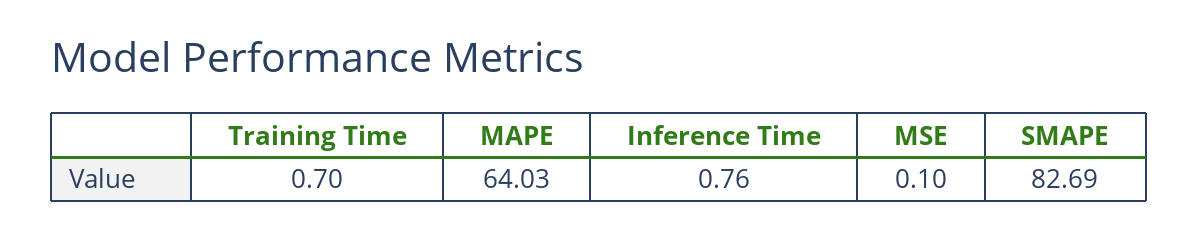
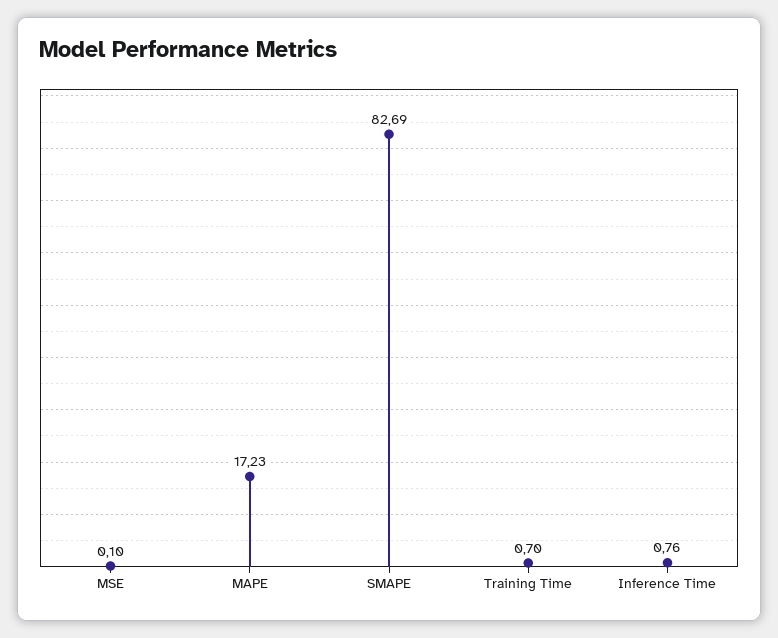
  {
    "Training Time": 0.7,
-   "MAPE": 64.03,
+   "MAPE": 17.23,
    "Inference Time": 0.76,
    "MSE": 0.1,
    "SMAPE": 82.69
  }

